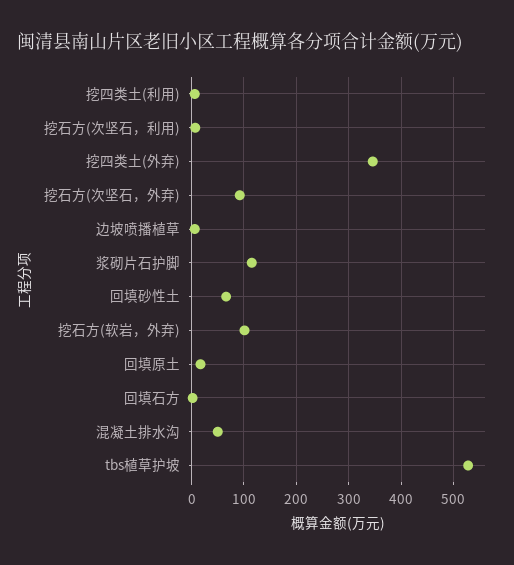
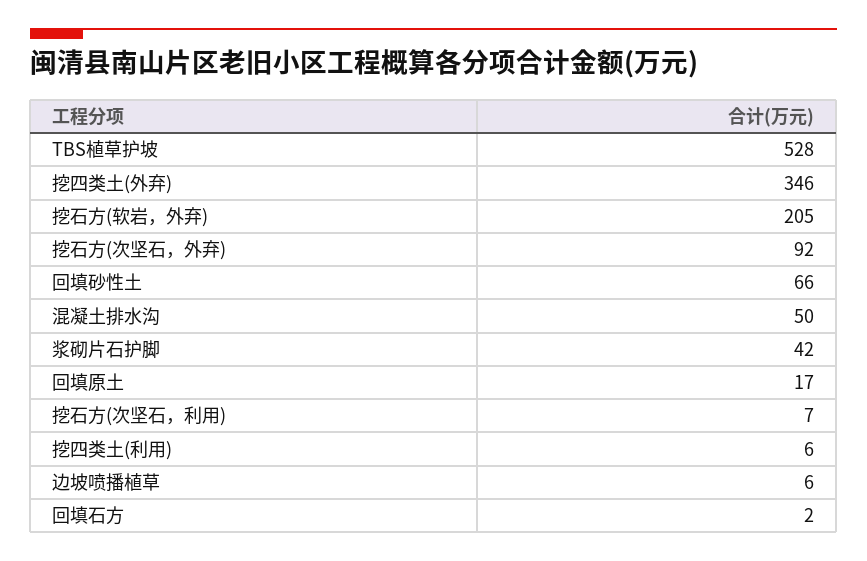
  {
    "挖四类土(利用)": 6,
    "挖石方(次坚石，利用)": 7,
    "挖四类土(外弃)": 346,
    "挖石方(次坚石，外弃)": 92,
    "边坡喷播植草": 6,
-   "浆砌片石护脚": 120,
+   "浆砌片石护脚": 42,
    "回填砂性土": 66,
-   "挖石方(软岩，外弃)": 100,
+   "挖石方(软岩，外弃)": 205,
    "回填原土": 17,
    "回填石方": 2,
    "混凝土排水沟": 50,
    "tbs植草护坡": 528
  }

